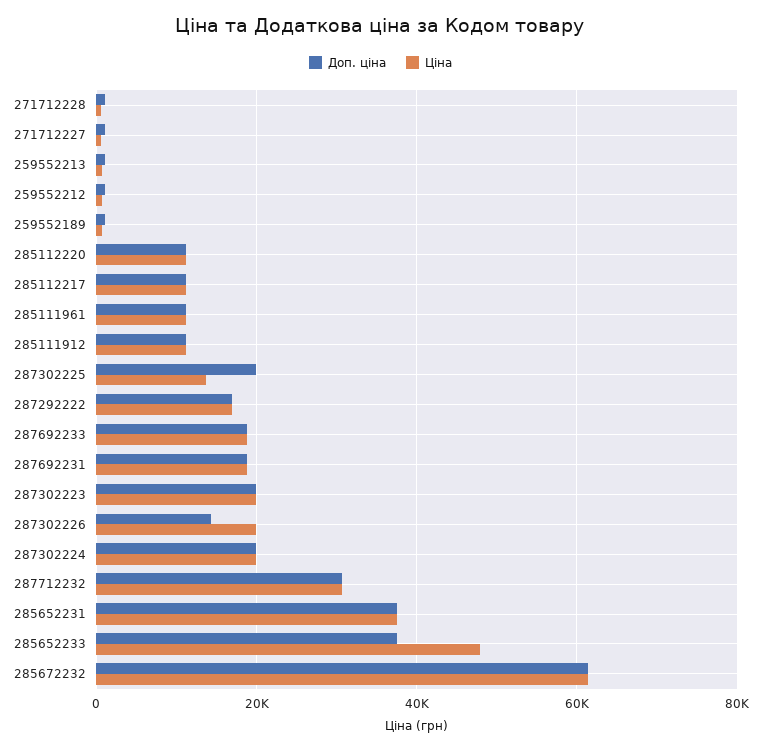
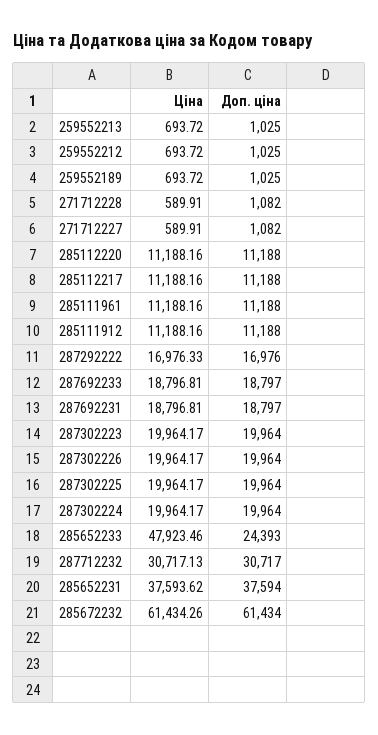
  {
    "Доп. ціна": {
      "271712228": 1082,
      "271712227": 1082,
      "259552213": 1025,
      "259552212": 1025,
      "259552189": 1025,
      "285112220": 11188,
      "285112217": 11188,
      "285111961": 11188,
      "285111912": 11188,
      "287302225": 19964,
      "287292222": 16976,
      "287692233": 18797,
      "287692231": 18797,
      "287302223": 19964,
-     "287302226": 14000,
+     "287302226": 19964,
      "287302224": 19964,
      "287712232": 30717,
      "285652231": 37594,
-     "285652233": 38000,
+     "285652233": 24393,
      "285672232": 61434
    },
    "Ціна": {
      "271712228": 589.91,
      "271712227": 589.91,
      "259552213": 693.72,
      "259552212": 693.72,
      "259552189": 693.72,
      "285112220": 11188.16,
      "285112217": 11188.16,
      "285111961": 11188.16,
      "285111912": 11188.16,
-     "287302225": 14000,
+     "287302225": 19964.17,
      "287292222": 16976.33,
      "287692233": 18796.81,
      "287692231": 18796.81,
      "287302223": 19964.17,
      "287302226": 19964.17,
      "287302224": 19964.17,
      "287712232": 30717.13,
      "285652231": 37593.62,
      "285652233": 47923.46,
      "285672232": 61434.26
    }
  }

